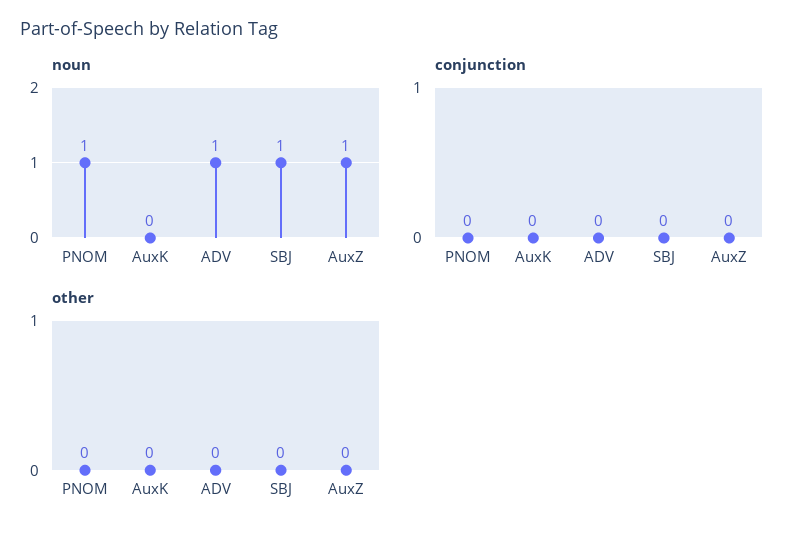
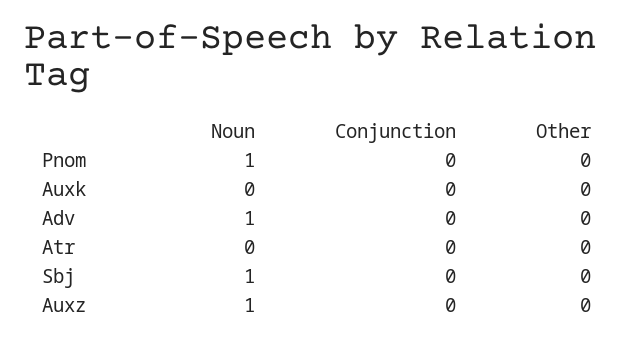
  {
    "noun": {
      "PNOM": 1,
      "AuxK": 0,
      "ADV": 1,
      "SBJ": 1,
-     "AuxZ": 1
+     "AuxZ": 1,
+     "Atr": 0
    },
    "conjunction": {
      "PNOM": 0,
      "AuxK": 0,
      "ADV": 0,
      "SBJ": 0,
-     "AuxZ": 0
+     "AuxZ": 0,
+     "Atr": 0
    },
    "other": {
      "PNOM": 0,
      "AuxK": 0,
      "ADV": 0,
      "SBJ": 0,
-     "AuxZ": 0
+     "AuxZ": 0,
+     "Atr": 0
    }
  }

